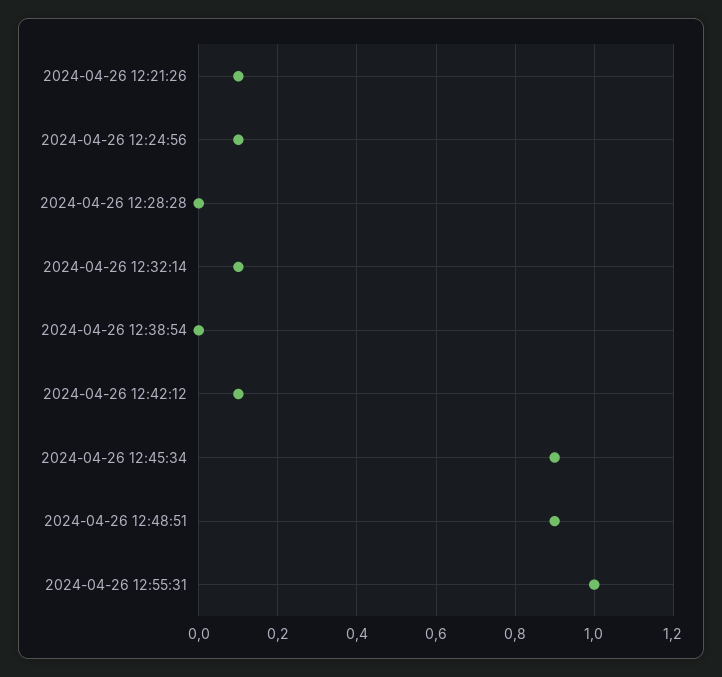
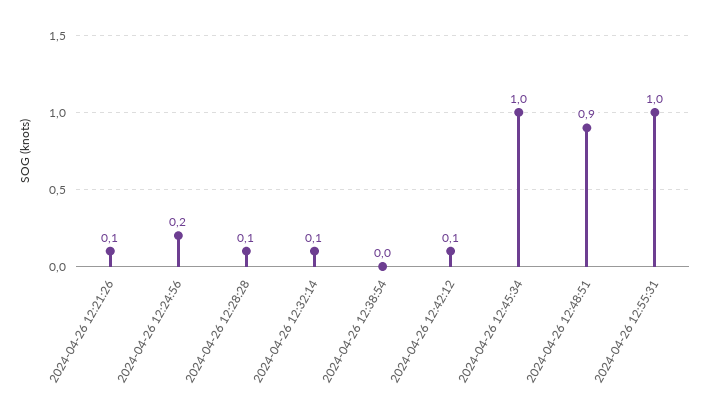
  {
    "2024-04-26 12:21:26": 0.1,
-   "2024-04-26 12:24:56": 0.1,
+   "2024-04-26 12:24:56": 0.2,
-   "2024-04-26 12:28:28": 0,
+   "2024-04-26 12:28:28": 0.1,
    "2024-04-26 12:32:14": 0.1,
    "2024-04-26 12:38:54": 0,
    "2024-04-26 12:42:12": 0.1,
-   "2024-04-26 12:45:34": 0.9,
+   "2024-04-26 12:45:34": 1,
    "2024-04-26 12:48:51": 0.9,
    "2024-04-26 12:55:31": 1
  }

